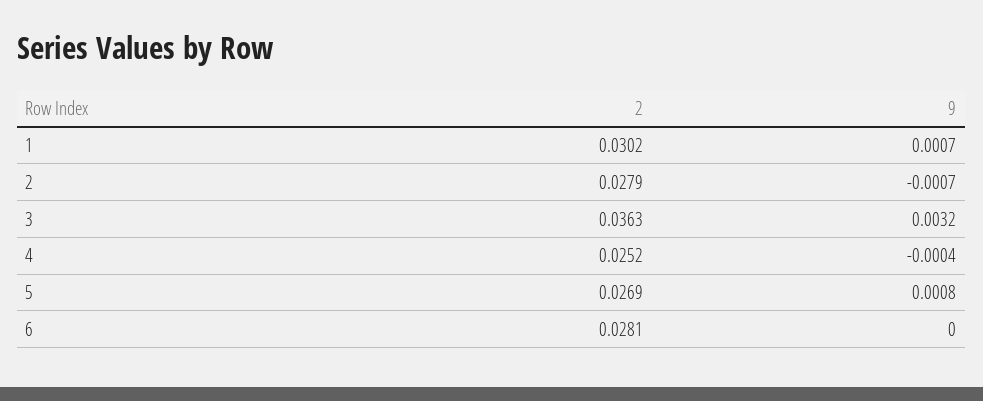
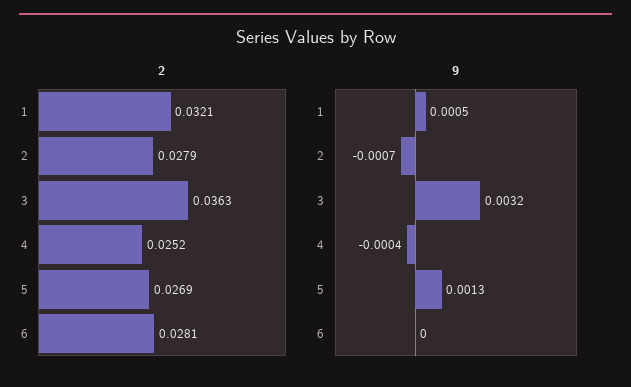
  {
    "2": {
-     "1": 0.0302,
+     "1": 0.0321,
      "2": 0.0279,
      "3": 0.0363,
      "4": 0.0252,
      "5": 0.0269,
      "6": 0.0281
    },
    "9": {
-     "1": 0.0007,
+     "1": 0.0005,
      "2": -0.0007,
      "3": 0.0032,
      "4": -0.0004,
-     "5": 0.0008,
+     "5": 0.0013,
      "6": 0
    }
  }

